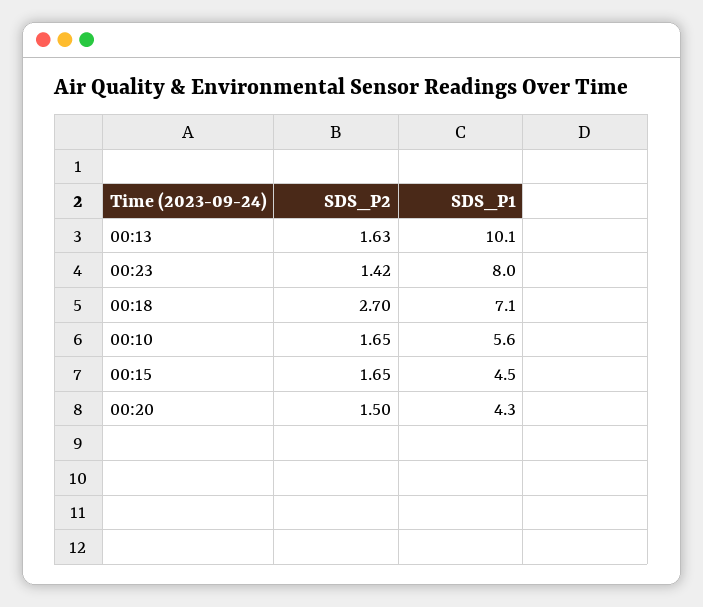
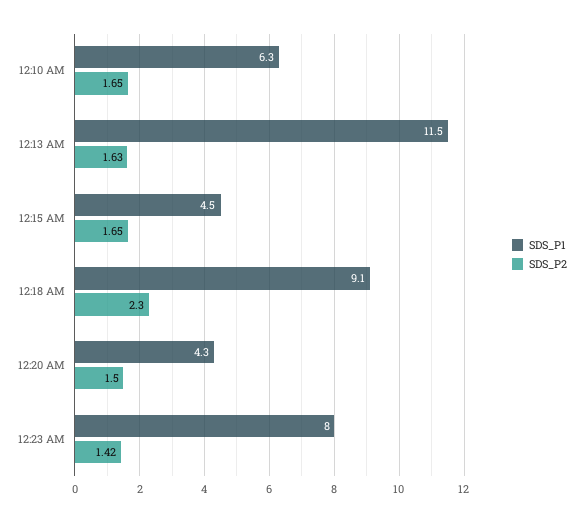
  {
    "SDS_P2": {
      "00:13": 1.63,
      "00:23": 1.42,
-     "00:18": 2.7,
+     "00:18": 2.3,
      "00:10": 1.65,
      "00:15": 1.65,
      "00:20": 1.5
    },
    "SDS_P1": {
-     "00:13": 10.1,
+     "00:13": 11.5,
      "00:23": 8,
-     "00:18": 7.1,
+     "00:18": 9.1,
-     "00:10": 5.6,
+     "00:10": 6.3,
      "00:15": 4.5,
      "00:20": 4.3
    }
  }

